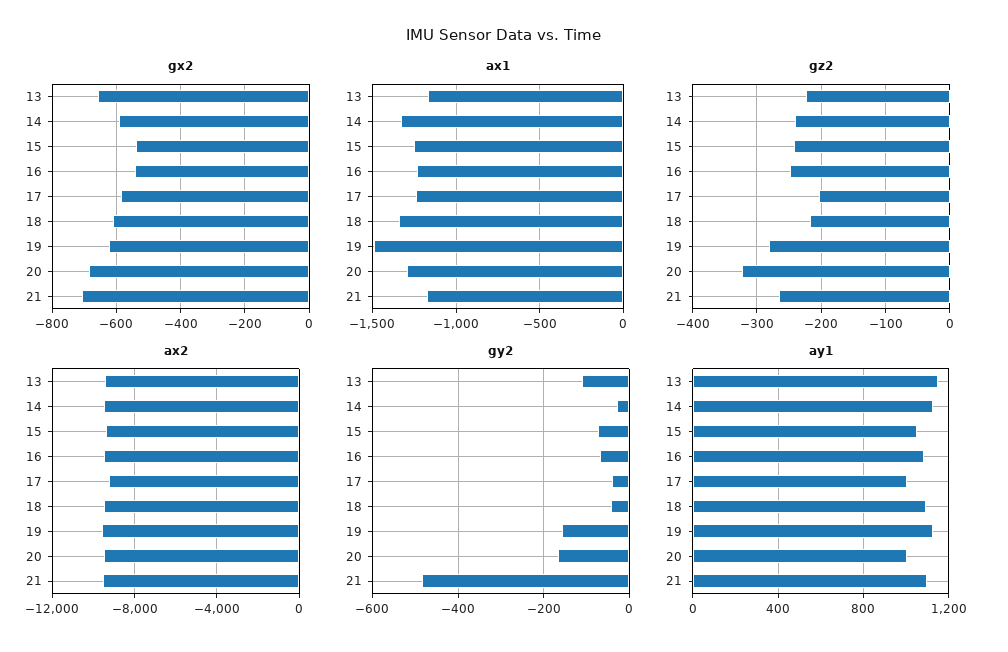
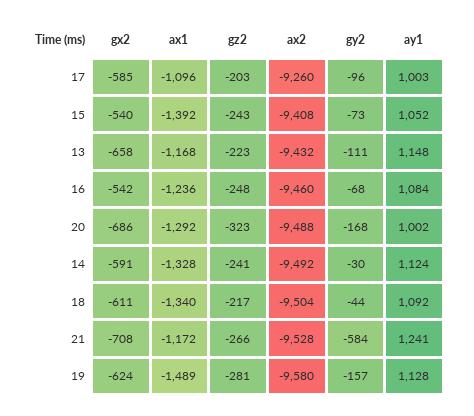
  {
    "gx2": {
      "13": -658,
      "14": -591,
      "15": -540,
      "16": -542,
      "17": -585,
      "18": -611,
      "19": -624,
      "20": -686,
      "21": -708
    },
    "ax1": {
      "13": -1168,
      "14": -1328,
-     "15": -1250,
+     "15": -1392,
      "16": -1236,
-     "17": -1250,
+     "17": -1096,
      "18": -1340,
      "19": -1489,
      "20": -1292,
      "21": -1172
    },
    "gz2": {
      "13": -223,
      "14": -241,
      "15": -243,
      "16": -248,
      "17": -203,
      "18": -217,
      "19": -281,
      "20": -323,
      "21": -266
    },
    "ax2": {
      "13": -9432,
      "14": -9492,
      "15": -9408,
      "16": -9460,
      "17": -9260,
      "18": -9504,
      "19": -9580,
      "20": -9488,
      "21": -9528
    },
    "gy2": {
      "13": -111,
      "14": -30,
      "15": -73,
      "16": -68,
-     "17": -40,
+     "17": -96,
      "18": -44,
      "19": -157,
      "20": -168,
-     "21": -480
+     "21": -584
    },
    "ay1": {
      "13": 1148,
      "14": 1124,
      "15": 1052,
      "16": 1084,
      "17": 1003,
      "18": 1092,
      "19": 1128,
      "20": 1002,
-     "21": 1100
+     "21": 1241
    }
  }

